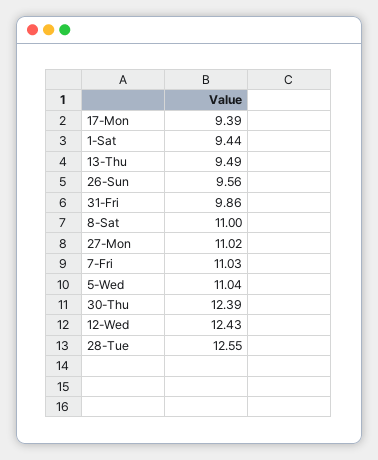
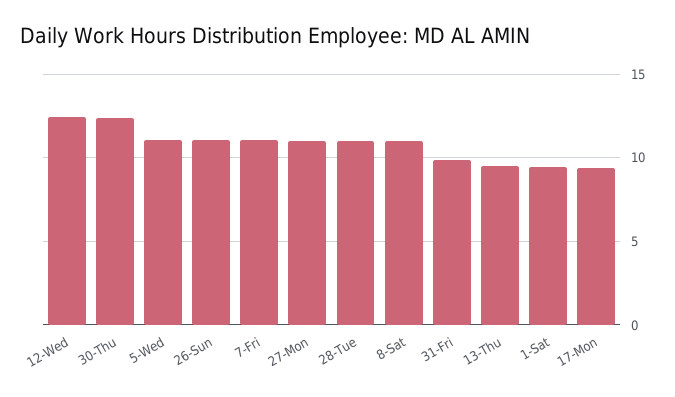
  {
    "17-Mon": 9.39,
    "1-Sat": 9.44,
    "13-Thu": 9.49,
-   "26-Sun": 9.56,
+   "26-Sun": 11,
    "31-Fri": 9.86,
    "8-Sat": 11,
    "27-Mon": 11.02,
    "7-Fri": 11.03,
    "5-Wed": 11.04,
    "30-Thu": 12.39,
    "12-Wed": 12.43,
-   "28-Tue": 12.55
+   "28-Tue": 11
  }

